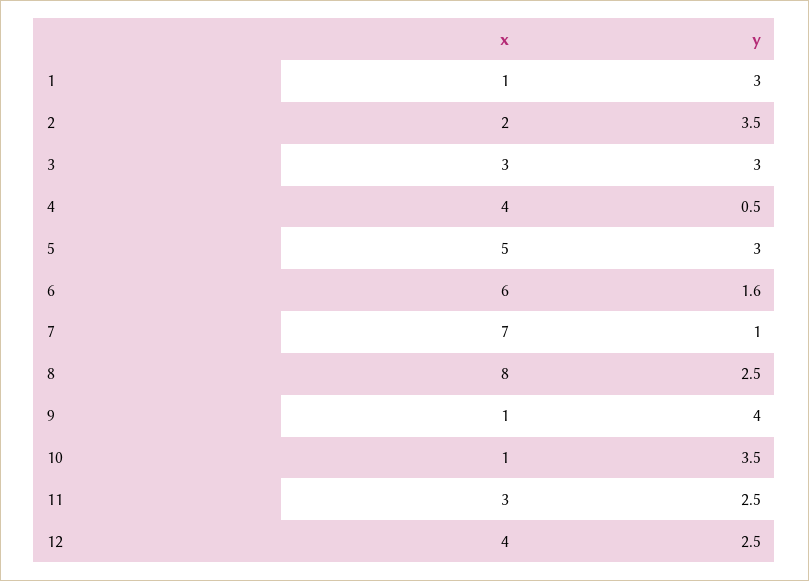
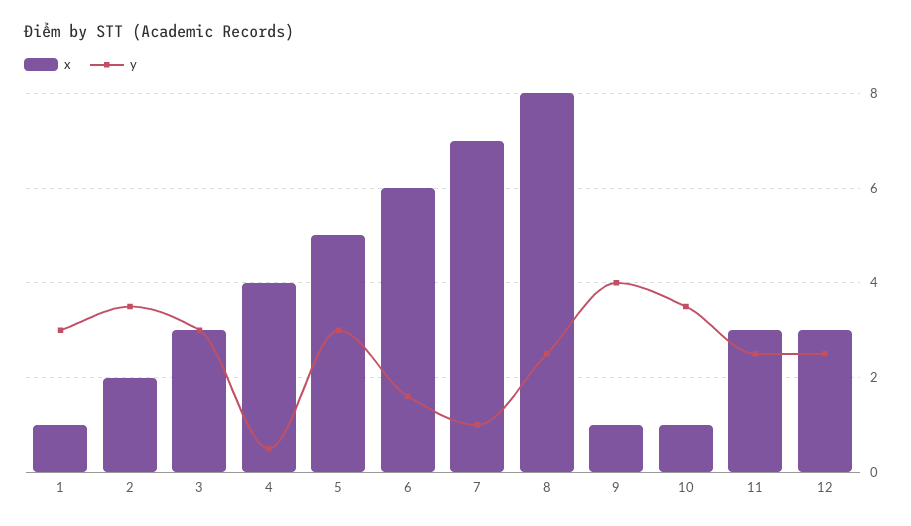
  {
    "x": {
      "1": 1,
      "2": 2,
      "3": 3,
      "4": 4,
      "5": 5,
      "6": 6,
      "7": 7,
      "8": 8,
      "9": 1,
      "10": 1,
      "11": 3,
-     "12": 4
+     "12": 3
    },
    "y": {
      "1": 3,
      "2": 3.5,
      "3": 3,
      "4": 0.5,
      "5": 3,
      "6": 1.6,
      "7": 1,
      "8": 2.5,
      "9": 4,
      "10": 3.5,
      "11": 2.5,
      "12": 2.5
    }
  }

